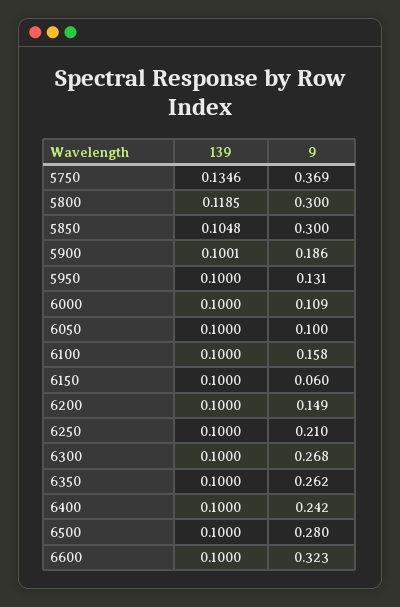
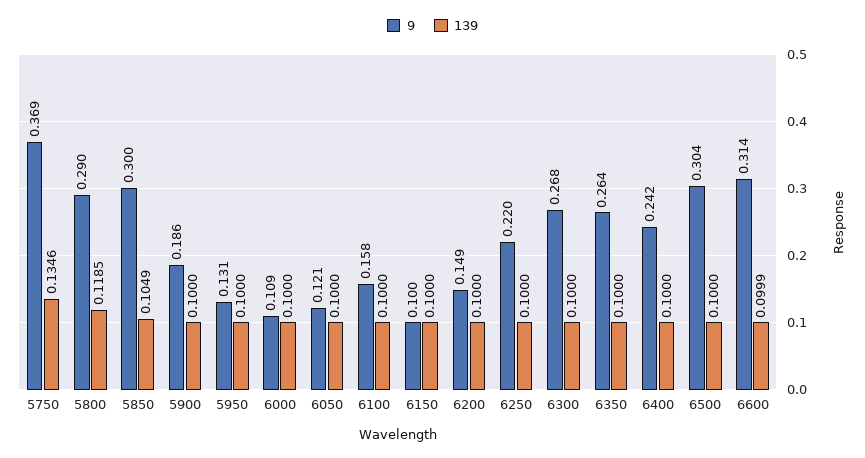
  {
    "139": {
      "5750": 0.1346,
      "5800": 0.1185,
-     "5850": 0.1048,
+     "5850": 0.1049,
-     "5900": 0.1001,
+     "5900": 0.1,
      "5950": 0.1,
      "6000": 0.1,
      "6050": 0.1,
      "6100": 0.1,
      "6150": 0.1,
      "6200": 0.1,
      "6250": 0.1,
      "6300": 0.1,
      "6350": 0.1,
      "6400": 0.1,
      "6500": 0.1,
-     "6600": 0.1
+     "6600": 0.0999
    },
    "9": {
      "5750": 0.369,
-     "5800": 0.3,
+     "5800": 0.29,
      "5850": 0.3,
      "5900": 0.186,
      "5950": 0.131,
      "6000": 0.109,
-     "6050": 0.1,
+     "6050": 0.121,
      "6100": 0.158,
-     "6150": 0.06,
+     "6150": 0.1,
      "6200": 0.149,
-     "6250": 0.21,
+     "6250": 0.22,
      "6300": 0.268,
-     "6350": 0.262,
+     "6350": 0.264,
      "6400": 0.242,
-     "6500": 0.28,
+     "6500": 0.304,
-     "6600": 0.323
+     "6600": 0.314
    }
  }

